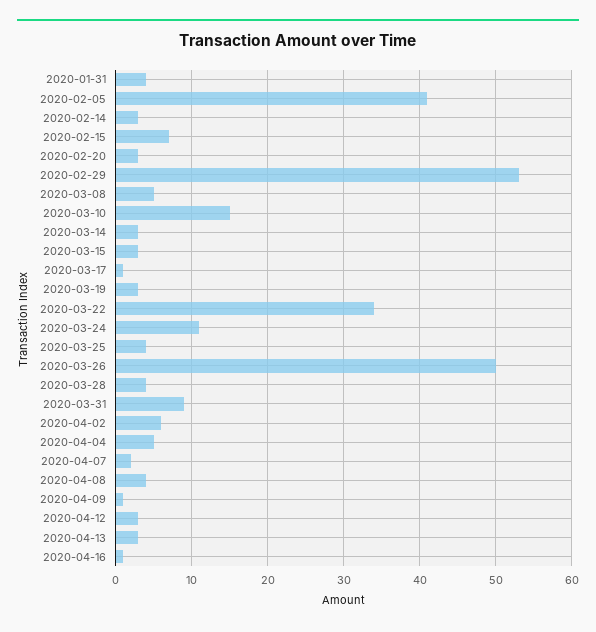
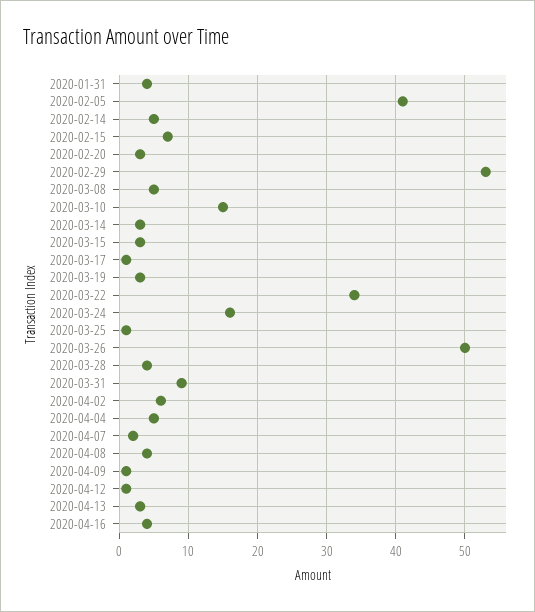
  {
    "2020-01-31": 4,
    "2020-02-05": 41,
-   "2020-02-14": 3,
+   "2020-02-14": 5,
    "2020-02-15": 7,
    "2020-02-20": 3,
    "2020-02-29": 53,
    "2020-03-08": 5,
    "2020-03-10": 15,
    "2020-03-14": 3,
    "2020-03-15": 3,
    "2020-03-17": 1,
    "2020-03-19": 3,
    "2020-03-22": 34,
-   "2020-03-24": 11,
+   "2020-03-24": 16,
-   "2020-03-25": 4,
+   "2020-03-25": 1,
    "2020-03-26": 50,
    "2020-03-28": 4,
    "2020-03-31": 9,
    "2020-04-02": 6,
    "2020-04-04": 5,
    "2020-04-07": 2,
    "2020-04-08": 4,
    "2020-04-09": 1,
-   "2020-04-12": 3,
+   "2020-04-12": 1,
    "2020-04-13": 3,
-   "2020-04-16": 1
+   "2020-04-16": 4
  }

